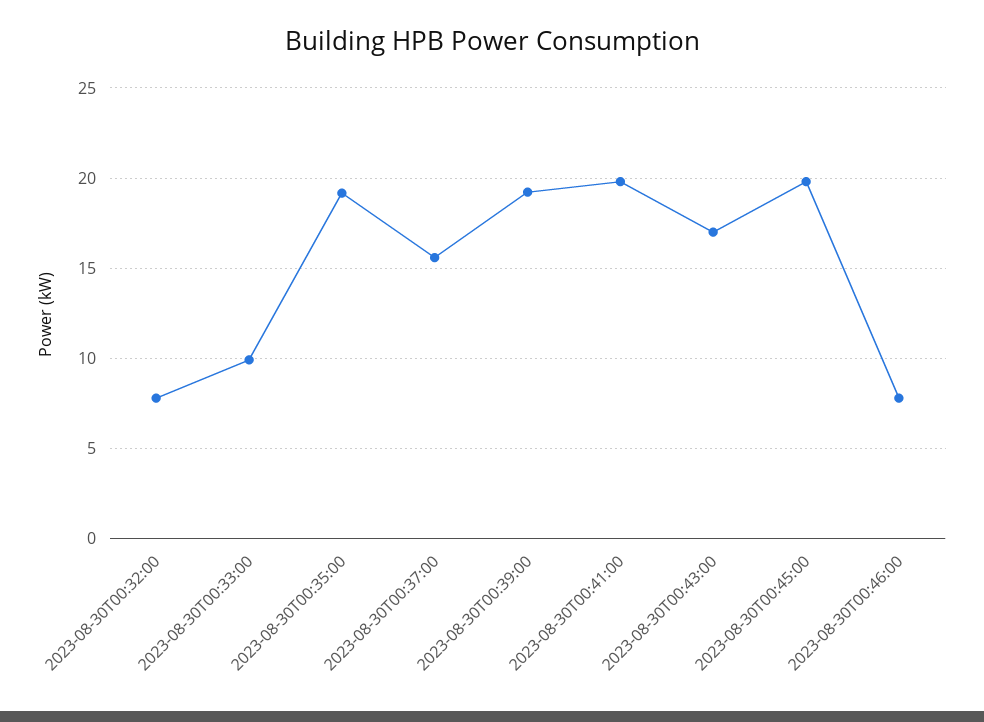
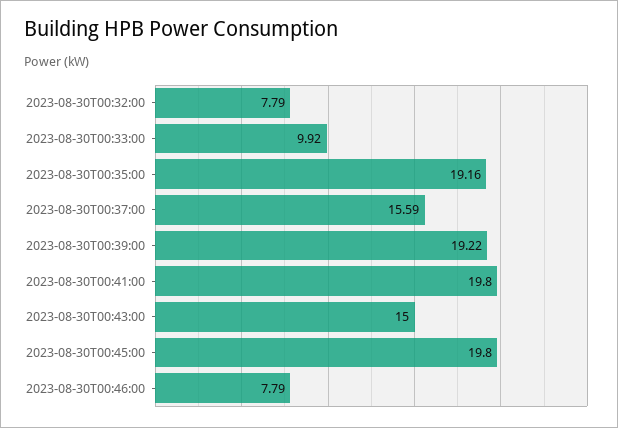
  {
    "2023-08-30T00:32:00": 7.79,
    "2023-08-30T00:33:00": 9.92,
    "2023-08-30T00:35:00": 19.16,
    "2023-08-30T00:37:00": 15.59,
    "2023-08-30T00:39:00": 19.22,
    "2023-08-30T00:41:00": 19.8,
-   "2023-08-30T00:43:00": 17,
+   "2023-08-30T00:43:00": 15,
    "2023-08-30T00:45:00": 19.8,
    "2023-08-30T00:46:00": 7.79
  }

